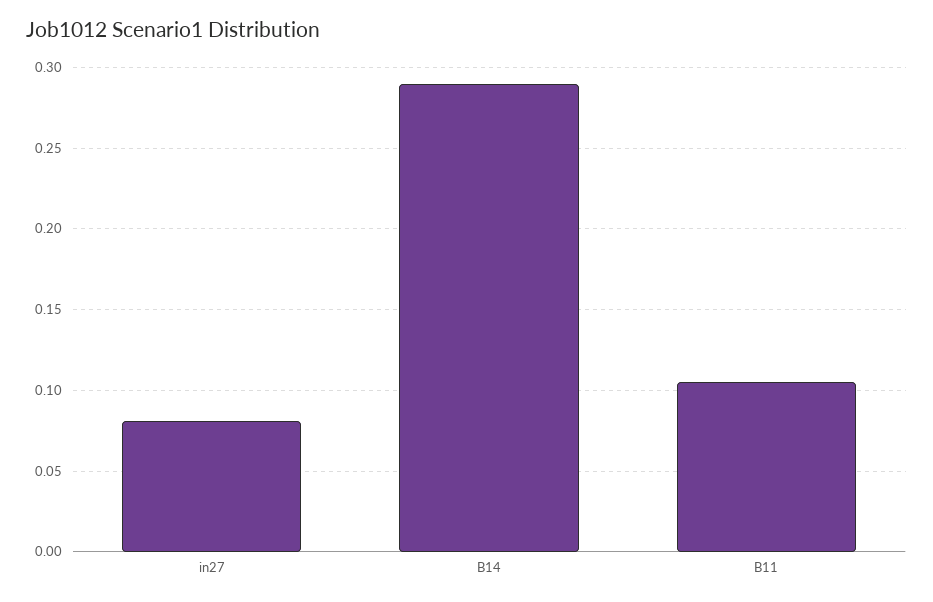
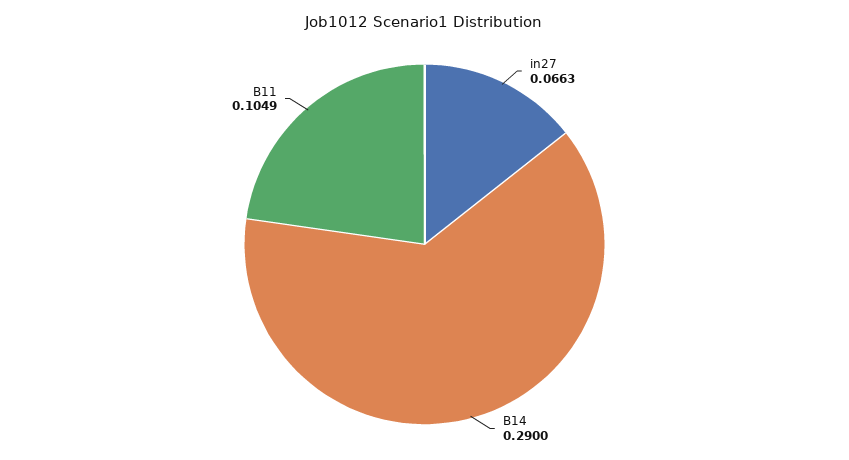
  {
-   "in27": 0.08,
+   "in27": 0.0663,
    "B14": 0.29,
    "B11": 0.1049
  }

